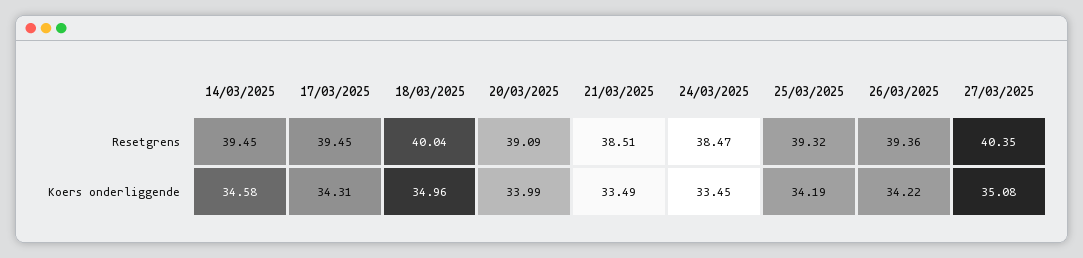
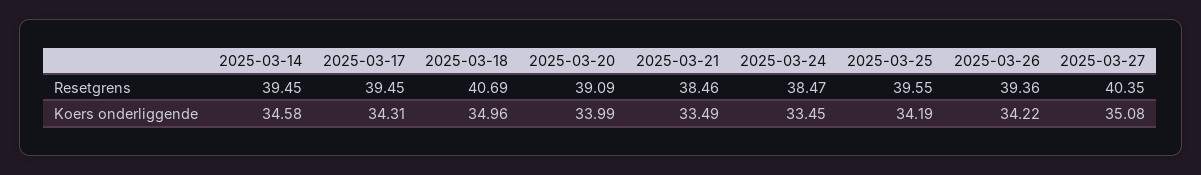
  {
    "14/03/2025": {
      "Resetgrens": 39.45,
      "Koers onderliggende": 34.58
    },
    "17/03/2025": {
      "Resetgrens": 39.45,
      "Koers onderliggende": 34.31
    },
    "18/03/2025": {
-     "Resetgrens": 40.04,
+     "Resetgrens": 40.69,
      "Koers onderliggende": 34.96
    },
    "20/03/2025": {
      "Resetgrens": 39.09,
      "Koers onderliggende": 33.99
    },
    "21/03/2025": {
-     "Resetgrens": 38.51,
+     "Resetgrens": 38.46,
      "Koers onderliggende": 33.49
    },
    "24/03/2025": {
      "Resetgrens": 38.47,
      "Koers onderliggende": 33.45
    },
    "25/03/2025": {
-     "Resetgrens": 39.32,
+     "Resetgrens": 39.55,
      "Koers onderliggende": 34.19
    },
    "26/03/2025": {
      "Resetgrens": 39.36,
      "Koers onderliggende": 34.22
    },
    "27/03/2025": {
      "Resetgrens": 40.35,
      "Koers onderliggende": 35.08
    }
  }

